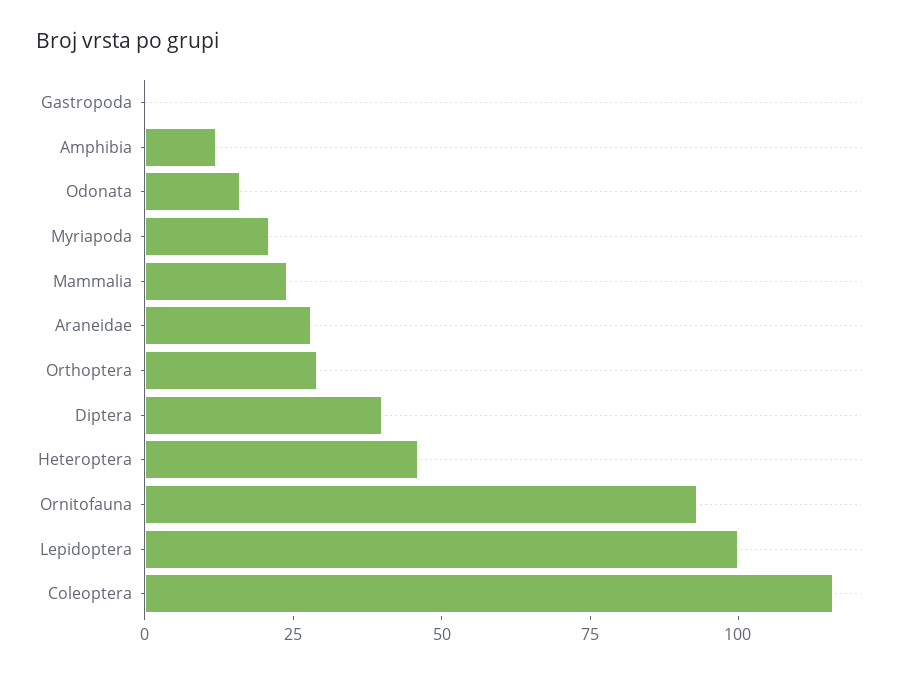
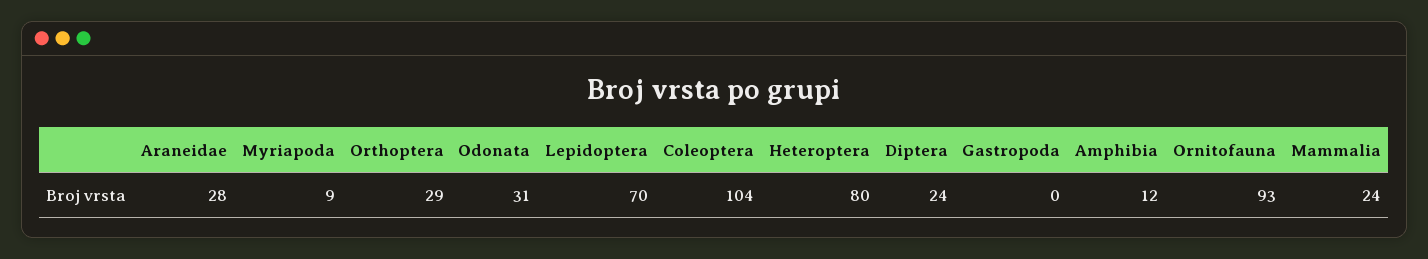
  {
    "Gastropoda": 0,
    "Amphibia": 12,
-   "Odonata": 15,
+   "Odonata": 31,
-   "Myriapoda": 20,
+   "Myriapoda": 9,
    "Mammalia": 24,
    "Araneidae": 28,
    "Orthoptera": 29,
-   "Diptera": 40,
+   "Diptera": 24,
-   "Heteroptera": 45,
+   "Heteroptera": 80,
    "Ornitofauna": 93,
-   "Lepidoptera": 100,
+   "Lepidoptera": 70,
-   "Coleoptera": 115
+   "Coleoptera": 104
  }

